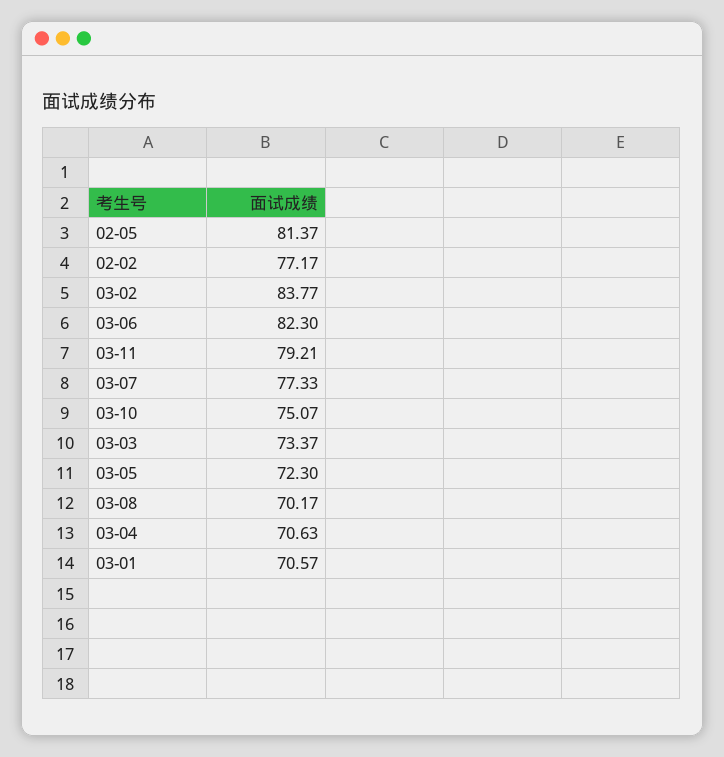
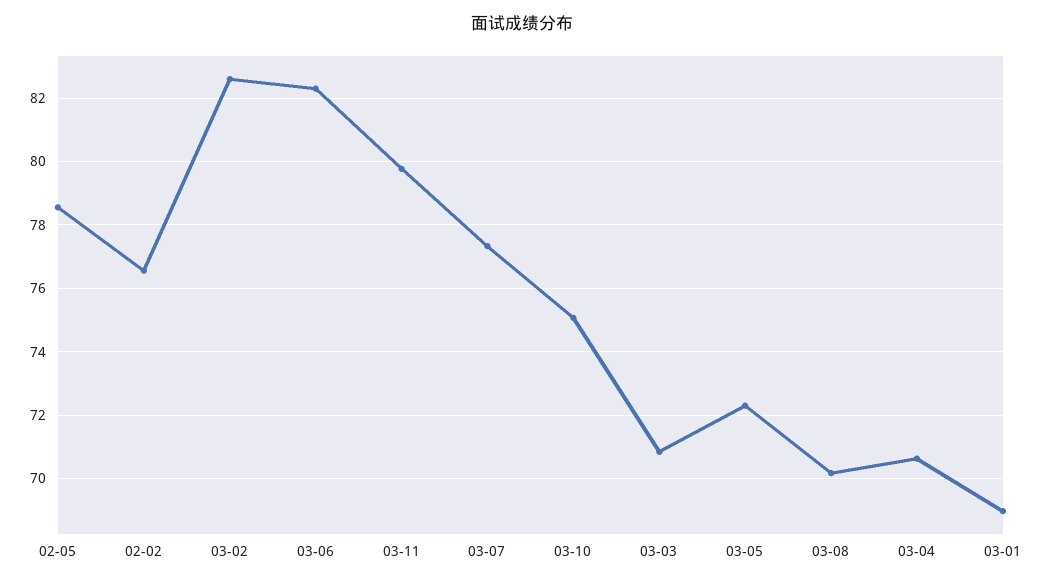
  {
-   "02-05": 81.37,
+   "02-05": 78.6,
-   "02-02": 77.17,
+   "02-02": 76.6,
-   "03-02": 83.77,
+   "03-02": 82.6,
    "03-06": 82.3,
-   "03-11": 79.21,
+   "03-11": 79.8,
    "03-07": 77.33,
    "03-10": 75.07,
-   "03-03": 73.37,
+   "03-03": 70.8,
    "03-05": 72.3,
    "03-08": 70.17,
    "03-04": 70.63,
-   "03-01": 70.57
+   "03-01": 69
  }

